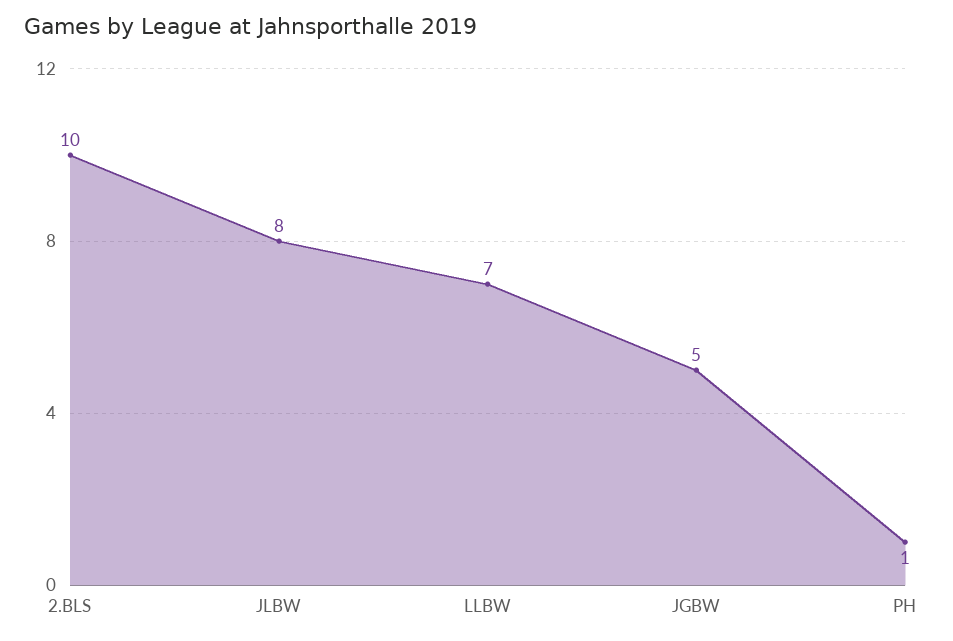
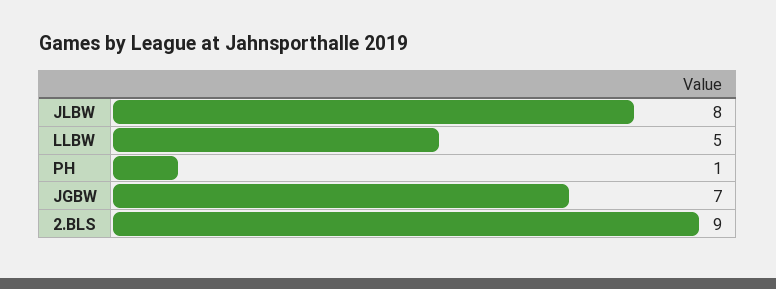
  {
-   "2.BLS": 10,
+   "2.BLS": 9,
    "JLBW": 8,
-   "LLBW": 7,
+   "LLBW": 5,
-   "JGBW": 5,
+   "JGBW": 7,
    "PH": 1
  }

